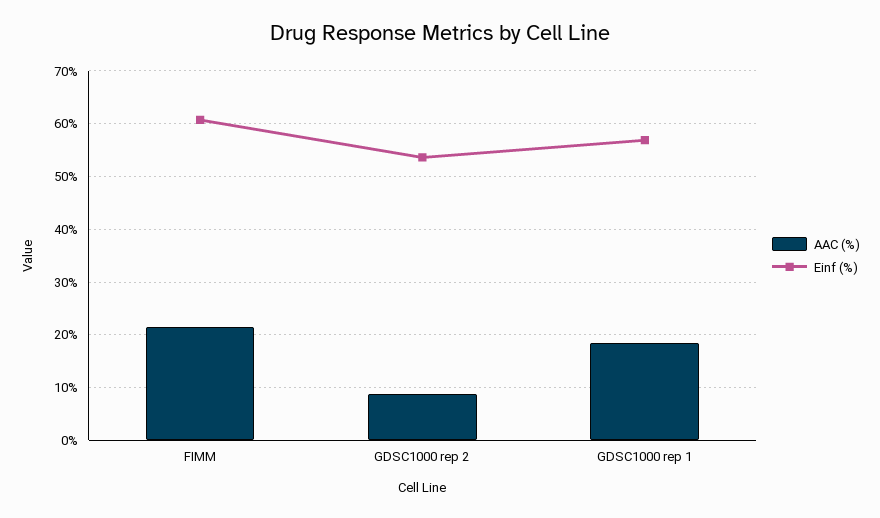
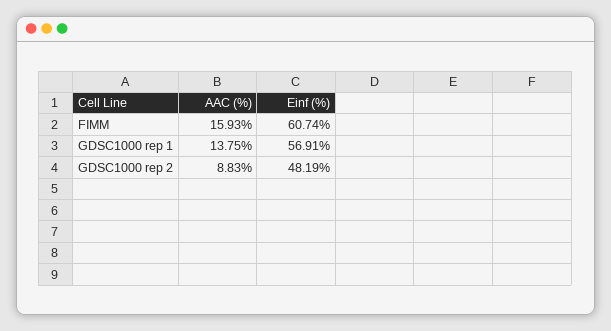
  {
    "AAC (%)": {
-     "FIMM": 22,
+     "FIMM": 15.93,
      "GDSC1000 rep 2": 8.83,
-     "GDSC1000 rep 1": 18
+     "GDSC1000 rep 1": 13.75
    },
    "Einf (%)": {
      "FIMM": 60.74,
-     "GDSC1000 rep 2": 54,
+     "GDSC1000 rep 2": 48.19,
      "GDSC1000 rep 1": 56.91
    }
  }

